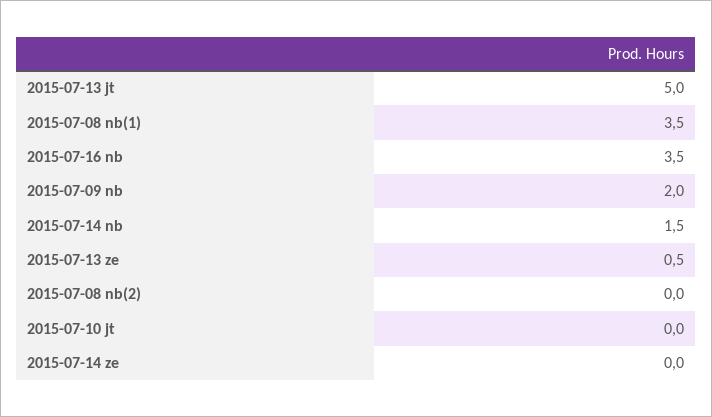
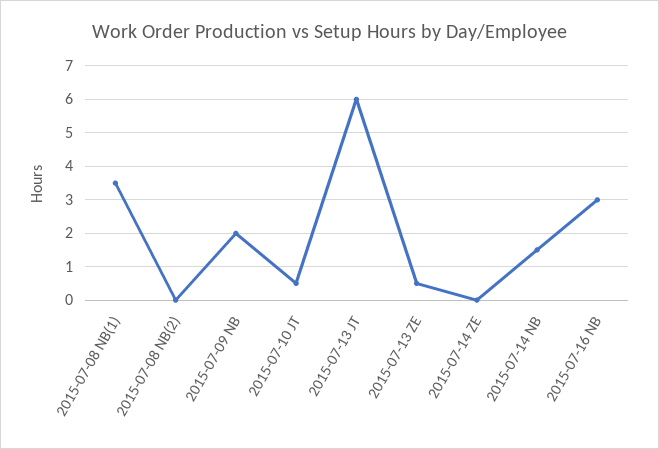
  {
-   "2015-07-13 jt": 5,
+   "2015-07-13 jt": 6,
    "2015-07-08 nb(1)": 3.5,
-   "2015-07-16 nb": 3.5,
+   "2015-07-16 nb": 3,
    "2015-07-09 nb": 2,
    "2015-07-14 nb": 1.5,
    "2015-07-13 ze": 0.5,
    "2015-07-08 nb(2)": 0,
-   "2015-07-10 jt": 0,
+   "2015-07-10 jt": 0.5,
    "2015-07-14 ze": 0
  }

